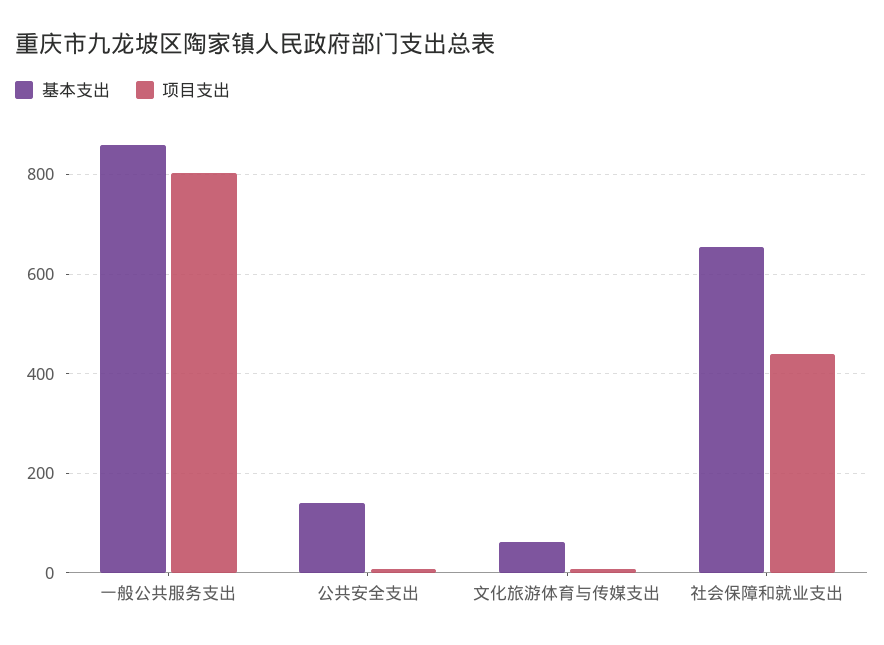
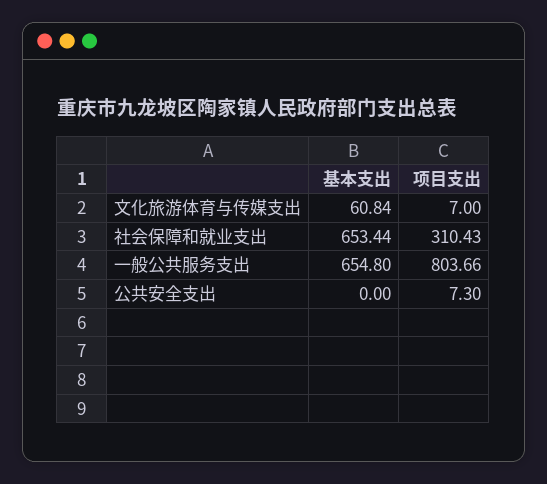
  {
    "基本支出": {
-     "一般公共服务支出": 860,
+     "一般公共服务支出": 654.8,
-     "公共安全支出": 140,
+     "公共安全支出": 0,
      "文化旅游体育与传媒支出": 60.84,
      "社会保障和就业支出": 653.44
    },
    "项目支出": {
      "一般公共服务支出": 803.66,
      "公共安全支出": 7.3,
      "文化旅游体育与传媒支出": 7,
-     "社会保障和就业支出": 440
+     "社会保障和就业支出": 310.43
    }
  }

